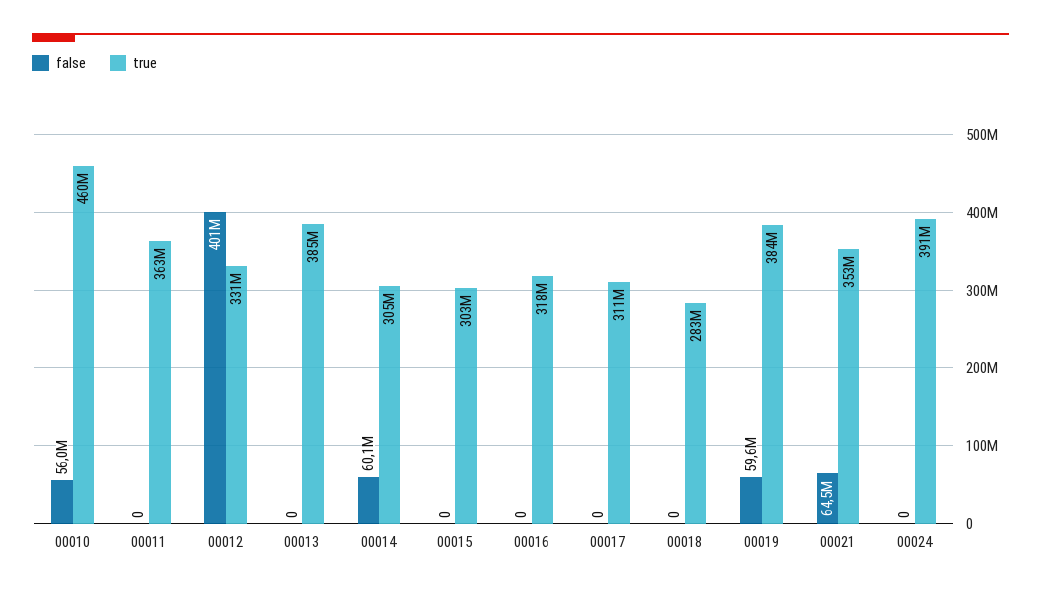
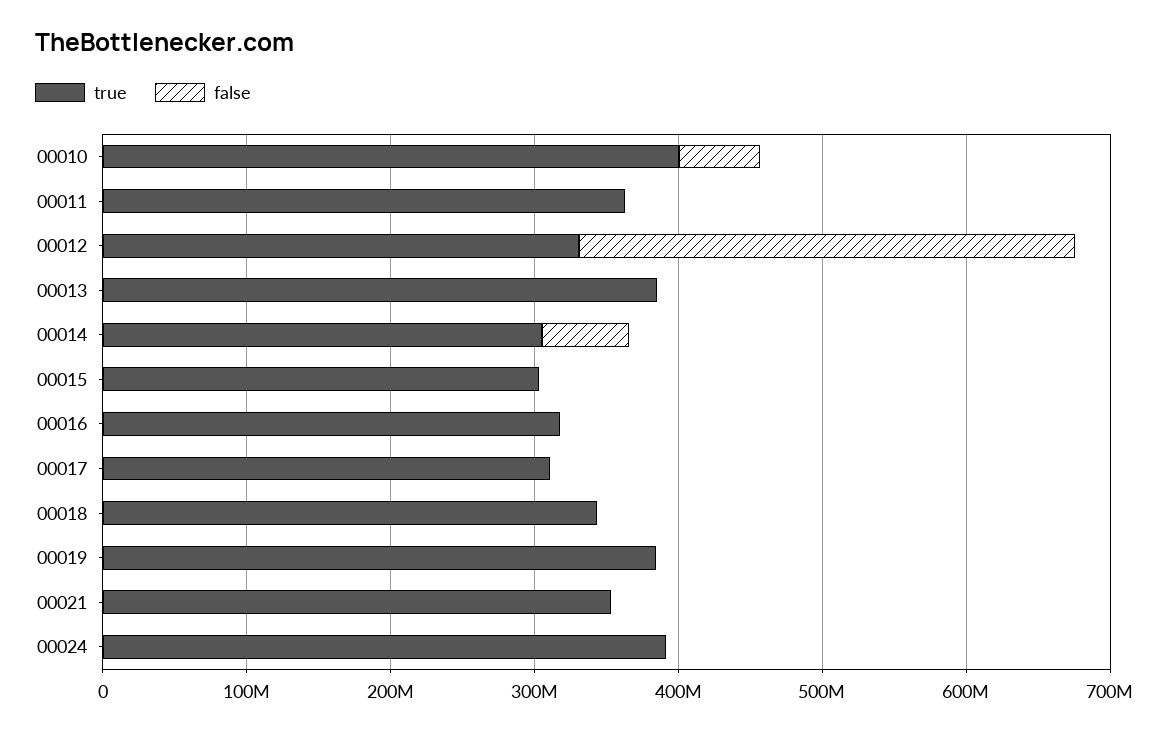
  {
    "false": {
      "00010": 56000000,
      "00011": 0,
-     "00012": 401000000,
+     "00012": 340000000,
      "00013": 0,
      "00014": 60100000,
      "00015": 0,
      "00016": 0,
      "00017": 0,
      "00018": 0,
-     "00019": 59600000,
+     "00019": 0,
-     "00021": 64500000,
+     "00021": 0,
      "00024": 0
    },
    "true": {
-     "00010": 460000000,
+     "00010": 400000000,
      "00011": 363000000,
      "00012": 331000000,
      "00013": 385000000,
      "00014": 305000000,
      "00015": 303000000,
      "00016": 318000000,
      "00017": 311000000,
-     "00018": 283000000,
+     "00018": 340000000,
      "00019": 384000000,
      "00021": 353000000,
      "00024": 391000000
    }
  }

